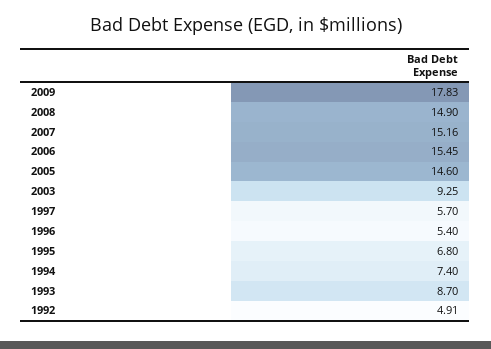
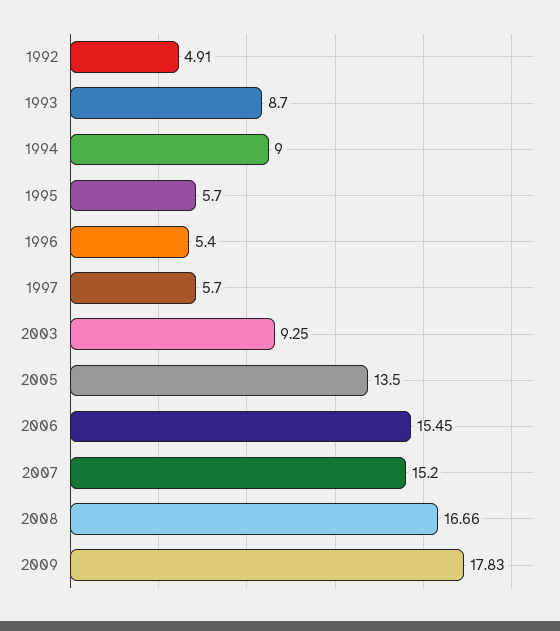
  {
    "2009": 17.83,
-   "2008": 14.9,
+   "2008": 16.66,
-   "2007": 15.16,
+   "2007": 15.2,
    "2006": 15.45,
-   "2005": 14.6,
+   "2005": 13.5,
    "2003": 9.25,
    "1997": 5.7,
    "1996": 5.4,
-   "1995": 6.8,
+   "1995": 5.7,
-   "1994": 7.4,
+   "1994": 9,
    "1993": 8.7,
    "1992": 4.91
  }

